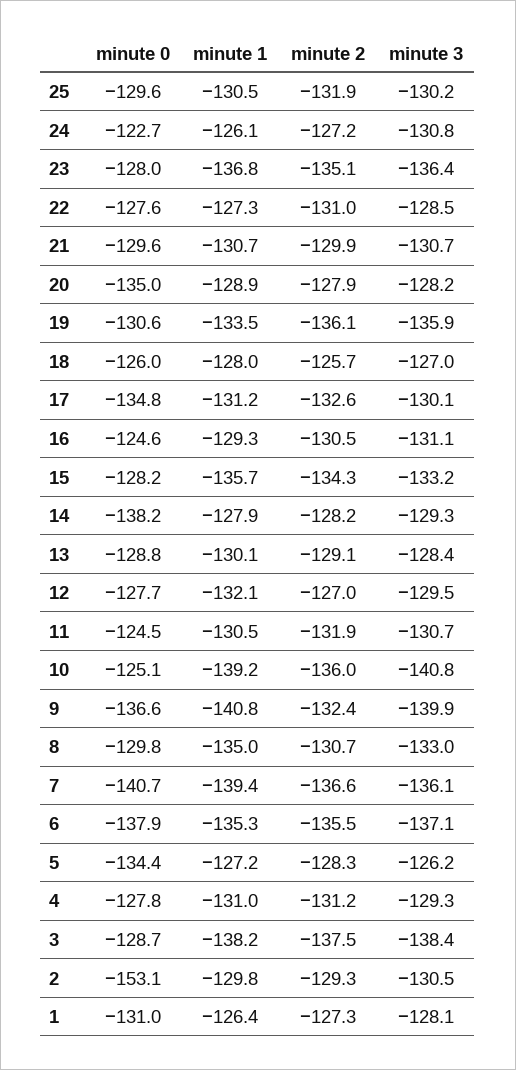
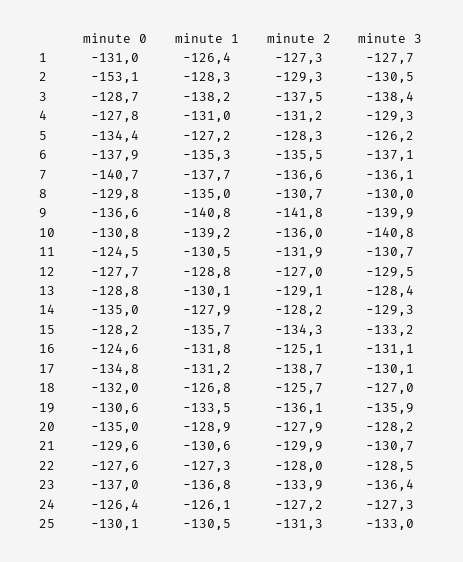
  {
    "minute 0": {
-     "25": -129.6,
+     "25": -130.1,
-     "24": -122.7,
+     "24": -126.4,
-     "23": -128,
+     "23": -137,
      "22": -127.6,
      "21": -129.6,
      "20": -135,
      "19": -130.6,
-     "18": -126,
+     "18": -132,
      "17": -134.8,
      "16": -124.6,
      "15": -128.2,
-     "14": -138.2,
+     "14": -135,
      "13": -128.8,
      "12": -127.7,
      "11": -124.5,
-     "10": -125.1,
+     "10": -130.8,
      "9": -136.6,
      "8": -129.8,
      "7": -140.7,
      "6": -137.9,
      "5": -134.4,
      "4": -127.8,
      "3": -128.7,
      "2": -153.1,
      "1": -131
    },
    "minute 1": {
      "25": -130.5,
      "24": -126.1,
      "23": -136.8,
      "22": -127.3,
-     "21": -130.7,
+     "21": -130.6,
      "20": -128.9,
      "19": -133.5,
-     "18": -128,
+     "18": -126.8,
      "17": -131.2,
-     "16": -129.3,
+     "16": -131.8,
      "15": -135.7,
      "14": -127.9,
      "13": -130.1,
-     "12": -132.1,
+     "12": -128.8,
      "11": -130.5,
      "10": -139.2,
      "9": -140.8,
      "8": -135,
-     "7": -139.4,
+     "7": -137.7,
      "6": -135.3,
      "5": -127.2,
      "4": -131,
      "3": -138.2,
-     "2": -129.8,
+     "2": -128.3,
      "1": -126.4
    },
    "minute 2": {
-     "25": -131.9,
+     "25": -131.3,
      "24": -127.2,
-     "23": -135.1,
+     "23": -133.9,
-     "22": -131,
+     "22": -128,
      "21": -129.9,
      "20": -127.9,
      "19": -136.1,
      "18": -125.7,
-     "17": -132.6,
+     "17": -138.7,
-     "16": -130.5,
+     "16": -125.1,
      "15": -134.3,
      "14": -128.2,
      "13": -129.1,
      "12": -127,
      "11": -131.9,
      "10": -136,
-     "9": -132.4,
+     "9": -141.8,
      "8": -130.7,
      "7": -136.6,
      "6": -135.5,
      "5": -128.3,
      "4": -131.2,
      "3": -137.5,
      "2": -129.3,
      "1": -127.3
    },
    "minute 3": {
-     "25": -130.2,
+     "25": -133,
-     "24": -130.8,
+     "24": -127.3,
      "23": -136.4,
      "22": -128.5,
      "21": -130.7,
      "20": -128.2,
      "19": -135.9,
      "18": -127,
      "17": -130.1,
      "16": -131.1,
      "15": -133.2,
      "14": -129.3,
      "13": -128.4,
      "12": -129.5,
      "11": -130.7,
      "10": -140.8,
      "9": -139.9,
-     "8": -133,
+     "8": -130,
      "7": -136.1,
      "6": -137.1,
      "5": -126.2,
      "4": -129.3,
      "3": -138.4,
      "2": -130.5,
-     "1": -128.1
+     "1": -127.7
    }
  }

